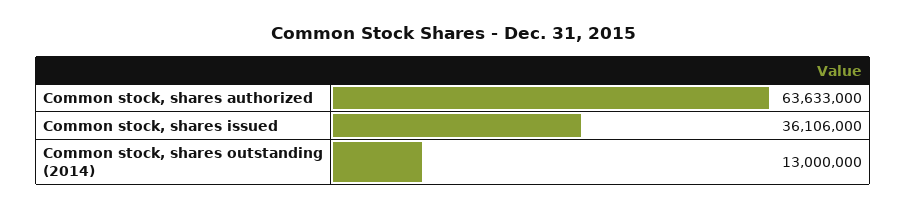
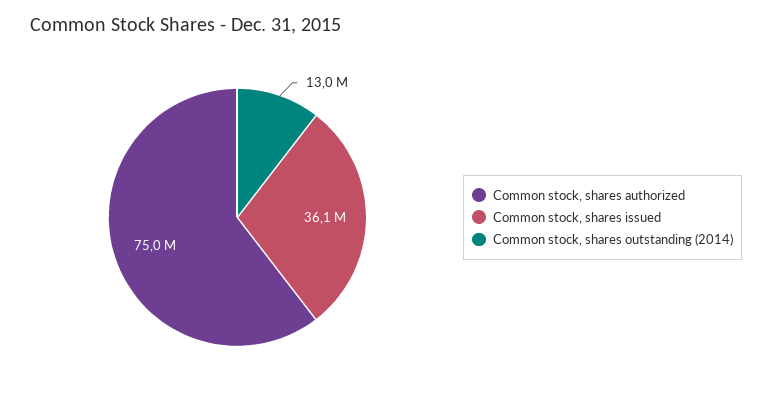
  {
-   "Common stock, shares authorized": 63633000,
+   "Common stock, shares authorized": 75000000,
    "Common stock, shares issued": 36106000,
    "Common stock, shares outstanding (2014)": 13000000
  }

